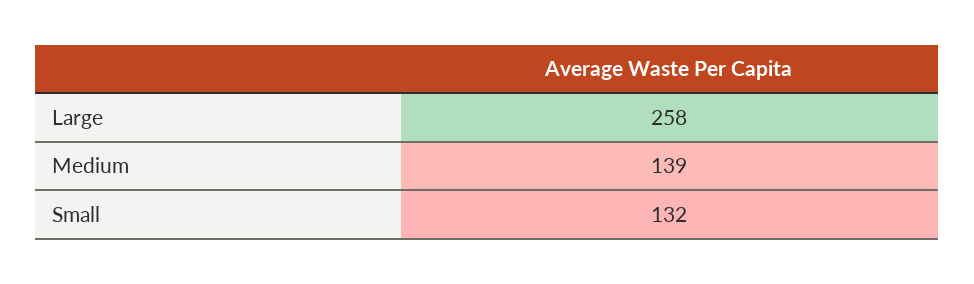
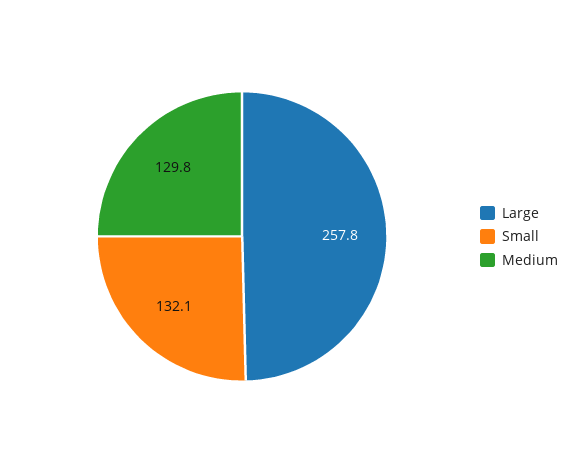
  {
    "Large": 257.8,
-   "Medium": 139,
+   "Medium": 129.8,
    "Small": 132.1
  }

